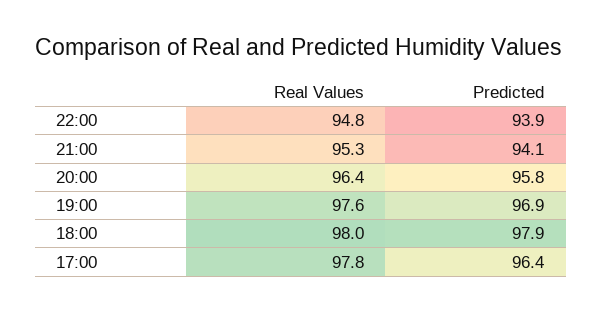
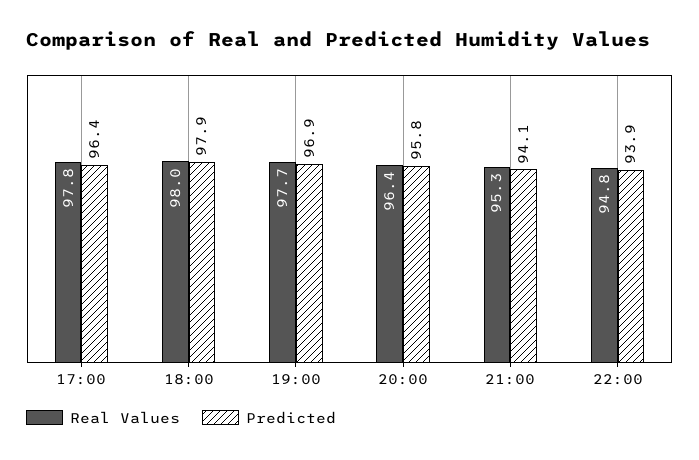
  {
    "Real Values": {
      "22:00": 94.8,
      "21:00": 95.3,
      "20:00": 96.4,
-     "19:00": 97.6,
+     "19:00": 97.7,
      "18:00": 98,
      "17:00": 97.8
    },
    "Predicted": {
      "22:00": 93.9,
      "21:00": 94.1,
      "20:00": 95.8,
      "19:00": 96.9,
      "18:00": 97.9,
      "17:00": 96.4
    }
  }

